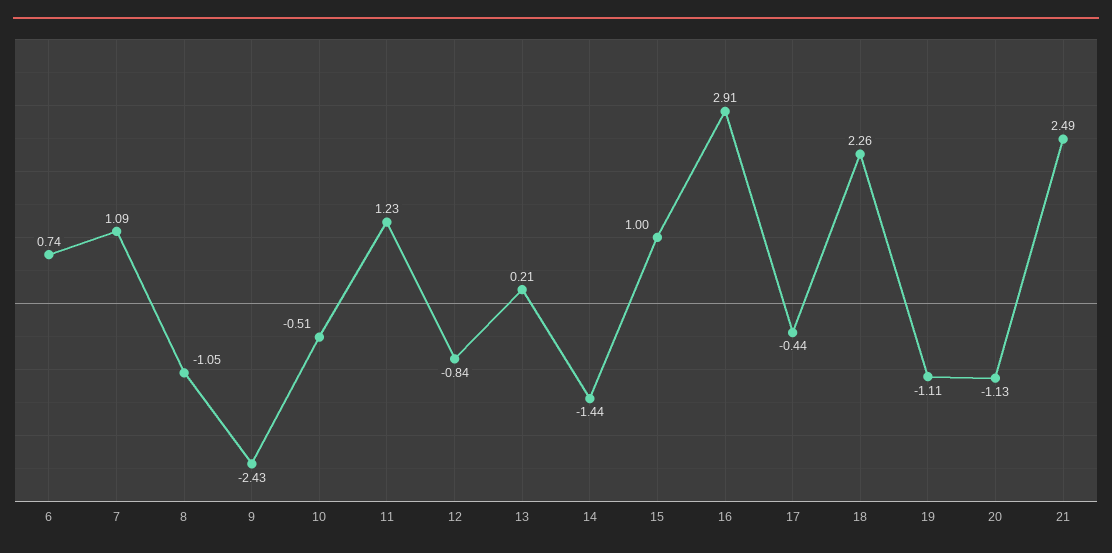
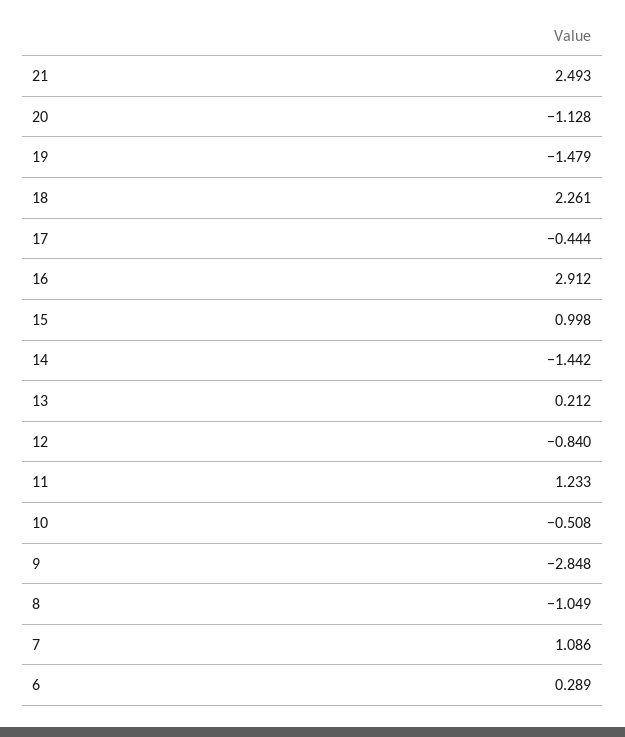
  {
-   "6": 0.74,
+   "6": 0.289,
    "7": 1.086,
    "8": -1.049,
-   "9": -2.43,
+   "9": -2.848,
    "10": -0.508,
    "11": 1.233,
    "12": -0.84,
    "13": 0.212,
    "14": -1.442,
    "15": 0.998,
    "16": 2.912,
    "17": -0.444,
    "18": 2.261,
-   "19": -1.11,
+   "19": -1.479,
    "20": -1.128,
    "21": 2.493
  }

